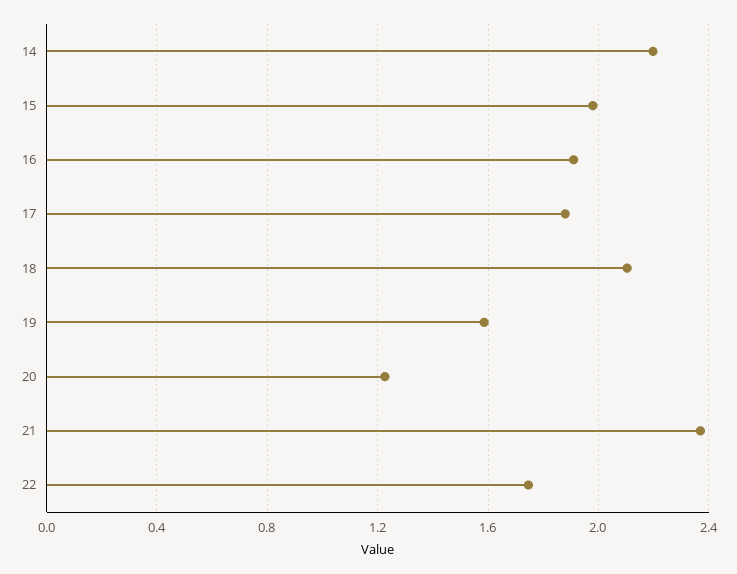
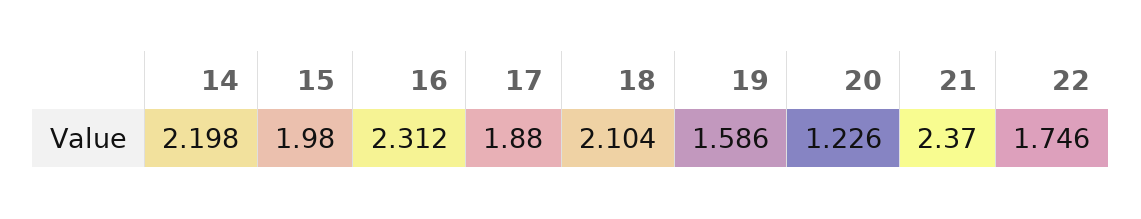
  {
    "14": 2.198,
    "15": 1.98,
-   "16": 1.9,
+   "16": 2.312,
    "17": 1.88,
    "18": 2.104,
    "19": 1.586,
    "20": 1.226,
    "21": 2.37,
    "22": 1.746
  }

